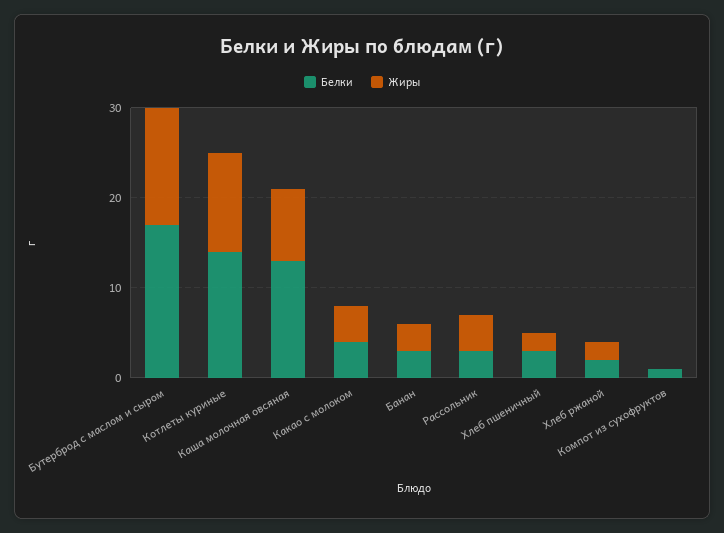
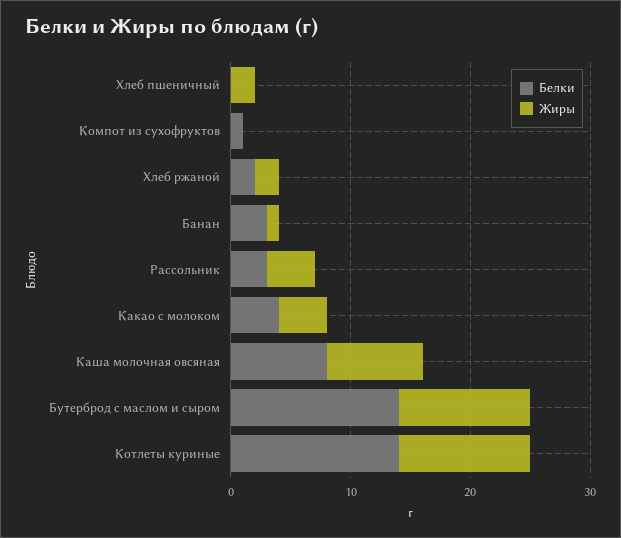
  {
    "Белки": {
-     "Бутерброд с маслом и сыром": 17,
+     "Бутерброд с маслом и сыром": 14,
      "Котлеты куриные": 14,
-     "Каша молочная овсяная": 13,
+     "Каша молочная овсяная": 8,
      "Какао с молоком": 4,
      "Банан": 3,
      "Рассольник": 3,
-     "Хлеб пшеничный": 3,
+     "Хлеб пшеничный": 0,
      "Хлеб ржаной": 2,
      "Компот из сухофруктов": 1
    },
    "Жиры": {
-     "Бутерброд с маслом и сыром": 13,
+     "Бутерброд с маслом и сыром": 11,
      "Котлеты куриные": 11,
      "Каша молочная овсяная": 8,
      "Какао с молоком": 4,
-     "Банан": 3,
+     "Банан": 1,
      "Рассольник": 4,
      "Хлеб пшеничный": 2,
      "Хлеб ржаной": 2,
      "Компот из сухофруктов": 0
    }
  }

